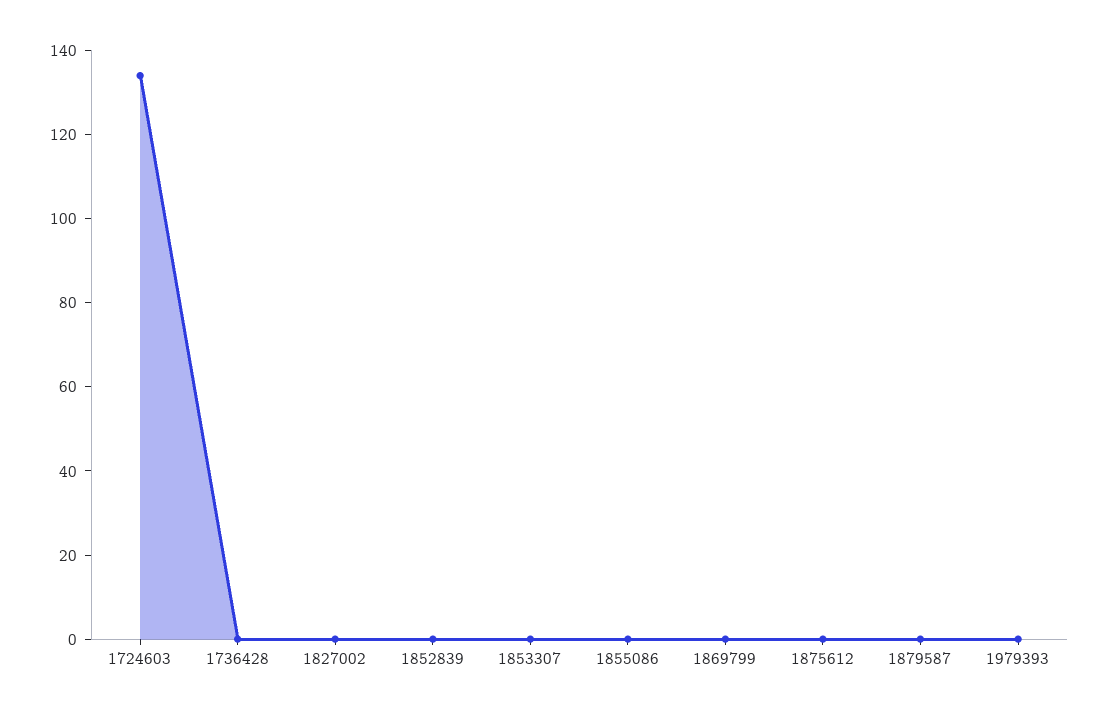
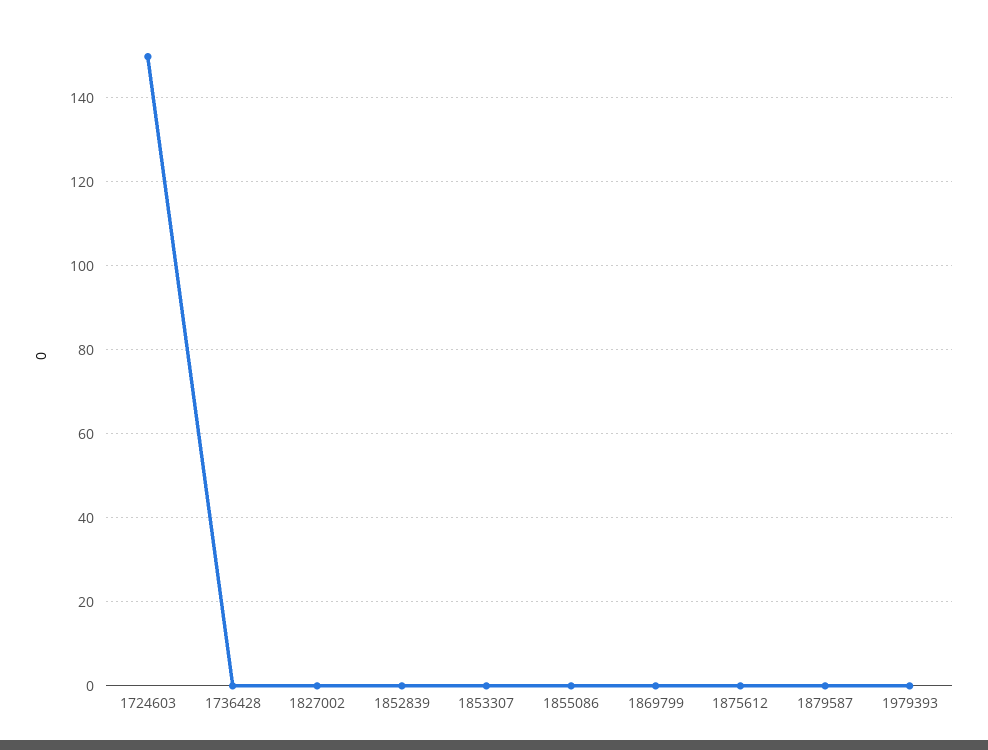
  {
-   "1724603": 135,
+   "1724603": 150,
    "1736428": 0,
    "1827002": 0,
    "1852839": 0,
    "1853307": 0,
    "1855086": 0,
    "1869799": 0,
    "1875612": 0,
    "1879587": 0,
    "1979393": 0
  }

